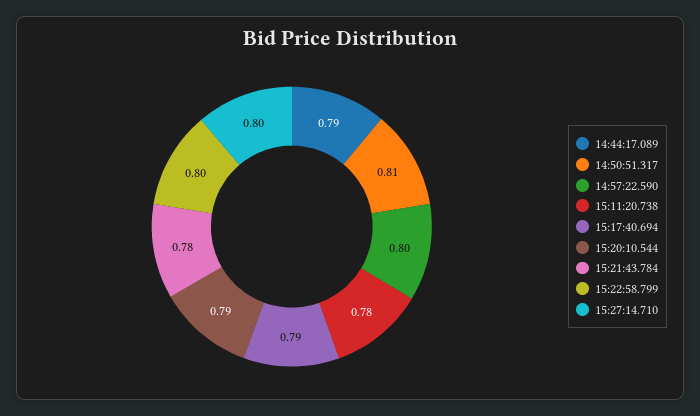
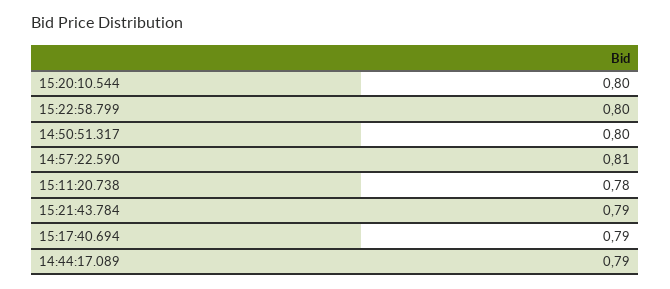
  {
    "14:44:17.089": 0.79,
-   "14:50:51.317": 0.81,
+   "14:50:51.317": 0.8,
-   "14:57:22.590": 0.8,
+   "14:57:22.590": 0.81,
    "15:11:20.738": 0.78,
    "15:17:40.694": 0.79,
-   "15:20:10.544": 0.79,
+   "15:20:10.544": 0.8,
-   "15:21:43.784": 0.78,
+   "15:21:43.784": 0.79,
-   "15:22:58.799": 0.8,
+   "15:22:58.799": 0.8
-   "15:27:14.710": 0.8
  }

